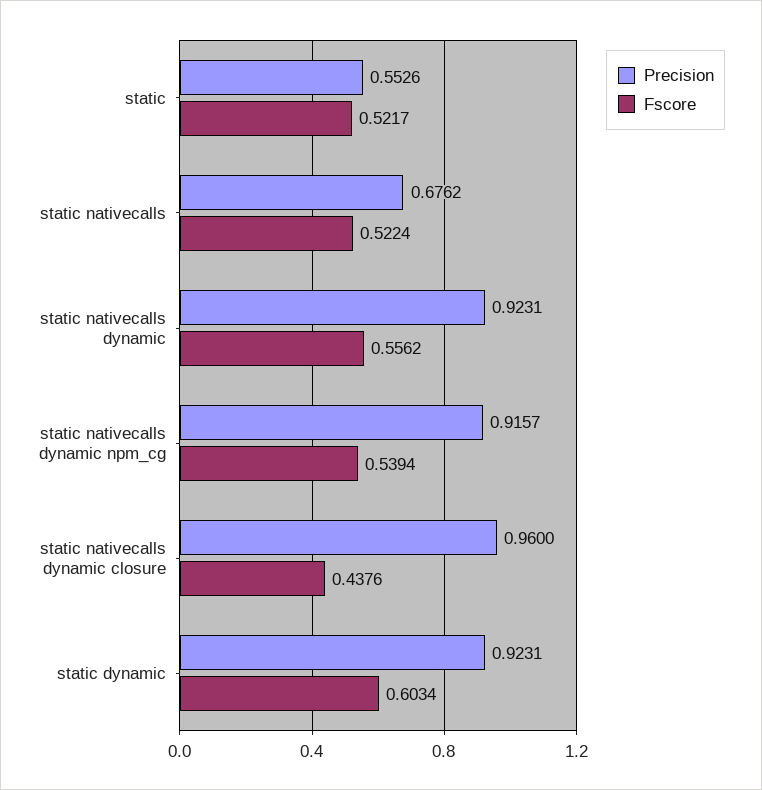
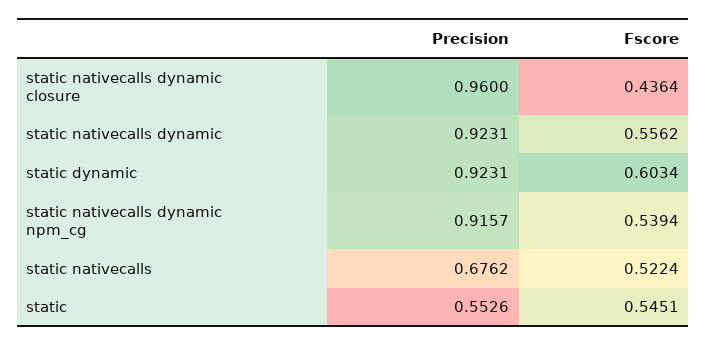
  {
    "Precision": {
      "static": 0.5526,
      "static nativecalls": 0.6762,
      "static nativecalls dynamic": 0.9231,
      "static nativecalls dynamic npm_cg": 0.9157,
      "static nativecalls dynamic closure": 0.96,
      "static dynamic": 0.9231
    },
    "Fscore": {
-     "static": 0.5217,
+     "static": 0.5451,
      "static nativecalls": 0.5224,
      "static nativecalls dynamic": 0.5562,
      "static nativecalls dynamic npm_cg": 0.5394,
-     "static nativecalls dynamic closure": 0.4376,
+     "static nativecalls dynamic closure": 0.4364,
      "static dynamic": 0.6034
    }
  }

